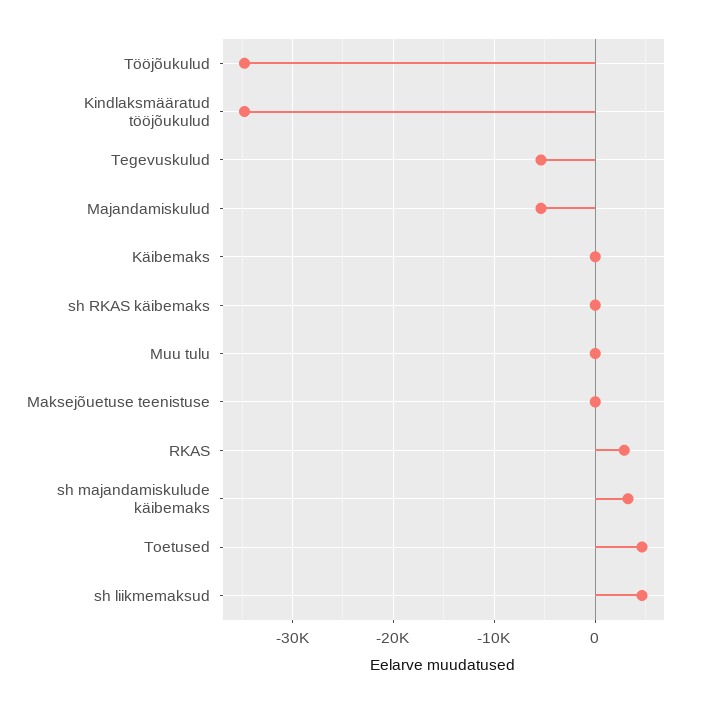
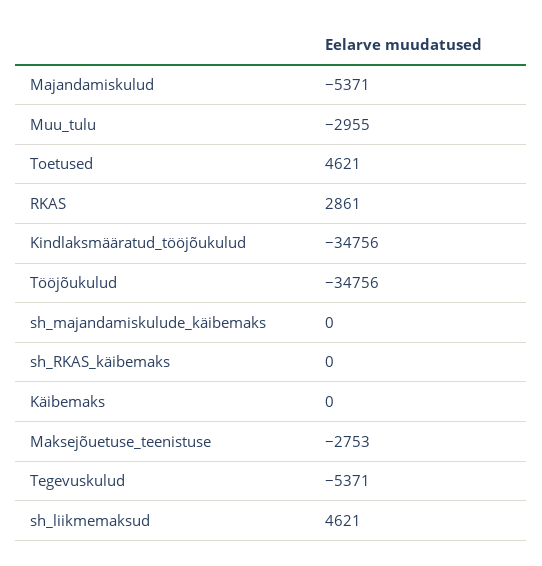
  {
    "Tööjõukulud": -34756,
    "Kindlaksmääratud tööjõukulud": -34756,
    "Tegevuskulud": -5371,
    "Majandamiskulud": -5371,
    "Käibemaks": 0,
    "sh RKAS käibemaks": 0,
-   "Muu tulu": 0,
+   "Muu tulu": -2955,
-   "Maksejõuetuse teenistuse": 0,
+   "Maksejõuetuse teenistuse": -2753,
    "RKAS": 2861,
-   "sh majandamiskulude käibemaks": 3000,
+   "sh majandamiskulude käibemaks": 0,
    "Toetused": 4621,
    "sh liikmemaksud": 4621
  }

